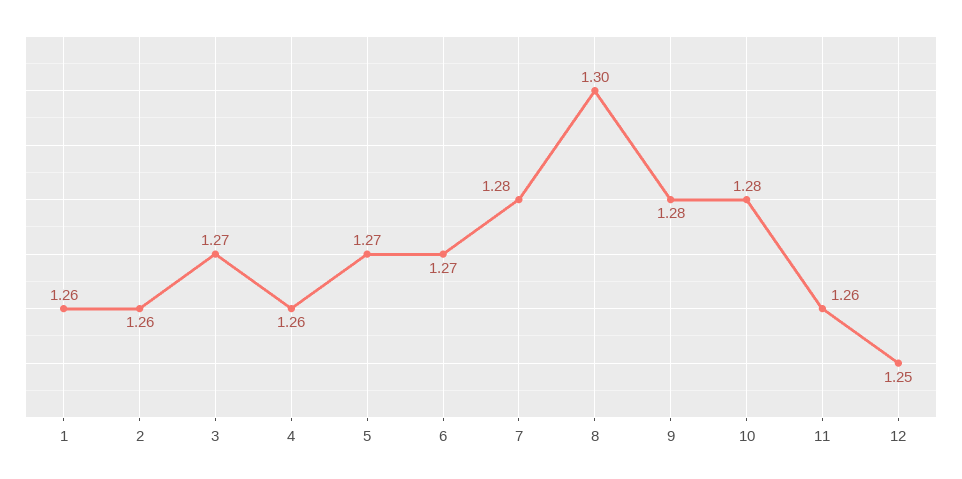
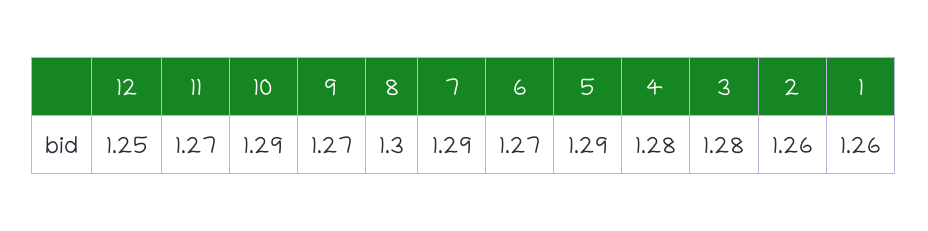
  {
    "1": 1.26,
    "2": 1.26,
-   "3": 1.27,
+   "3": 1.28,
-   "4": 1.26,
+   "4": 1.28,
-   "5": 1.27,
+   "5": 1.29,
    "6": 1.27,
-   "7": 1.28,
+   "7": 1.29,
    "8": 1.3,
-   "9": 1.28,
+   "9": 1.27,
-   "10": 1.28,
+   "10": 1.29,
-   "11": 1.26,
+   "11": 1.27,
    "12": 1.25
  }

